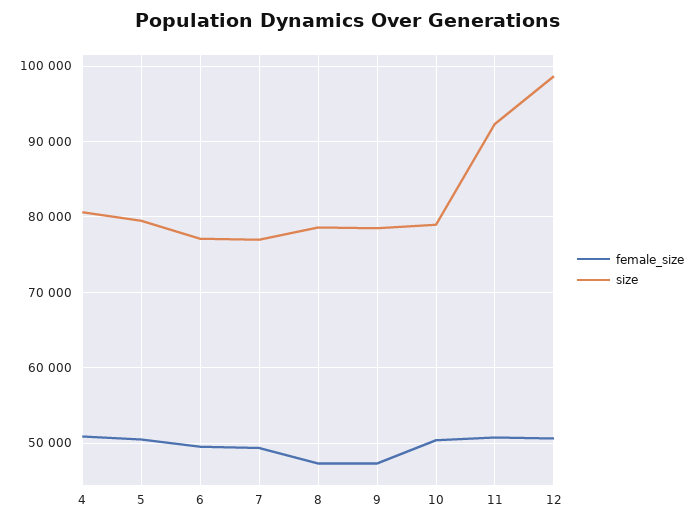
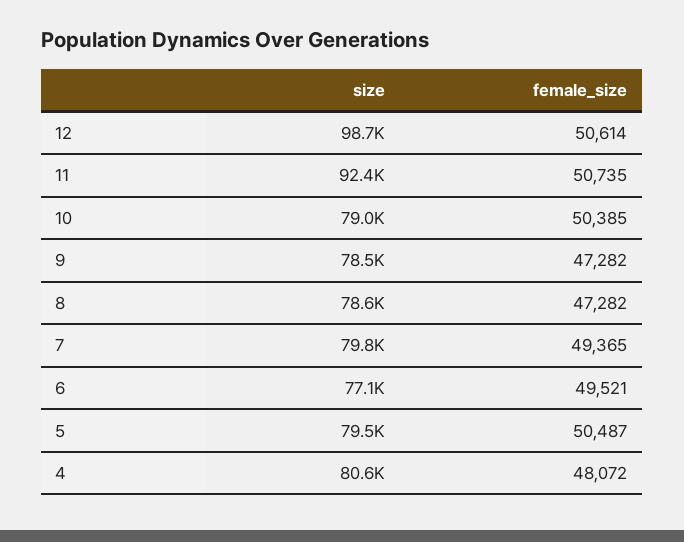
  {
    "female_size": {
-     "4": 51000,
+     "4": 48072,
      "5": 50487,
      "6": 49521,
      "7": 49365,
      "8": 47282,
      "9": 47282,
      "10": 50385,
      "11": 50735,
      "12": 50614
    },
    "size": {
      "4": 80600,
      "5": 79500,
      "6": 77100,
-     "7": 77000,
+     "7": 79800,
      "8": 78600,
      "9": 78500,
      "10": 79000,
      "11": 92400,
      "12": 98700
    }
  }

